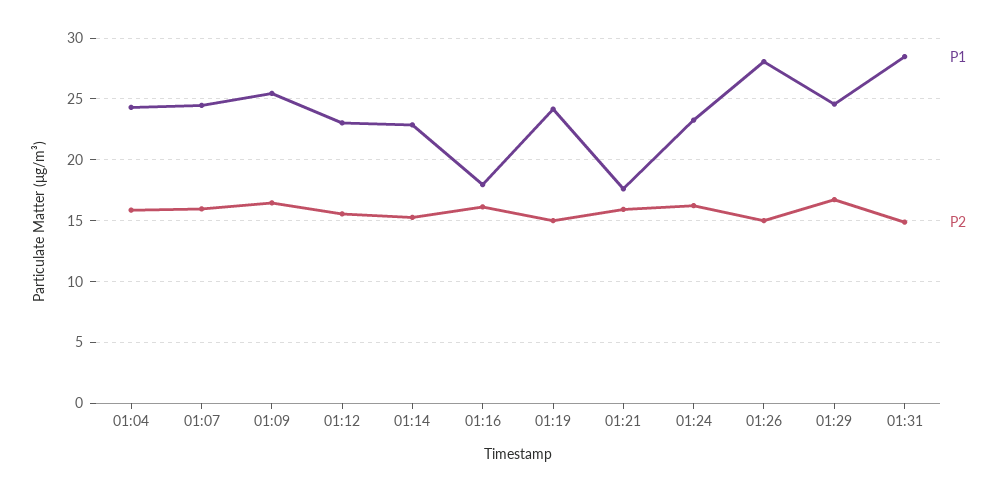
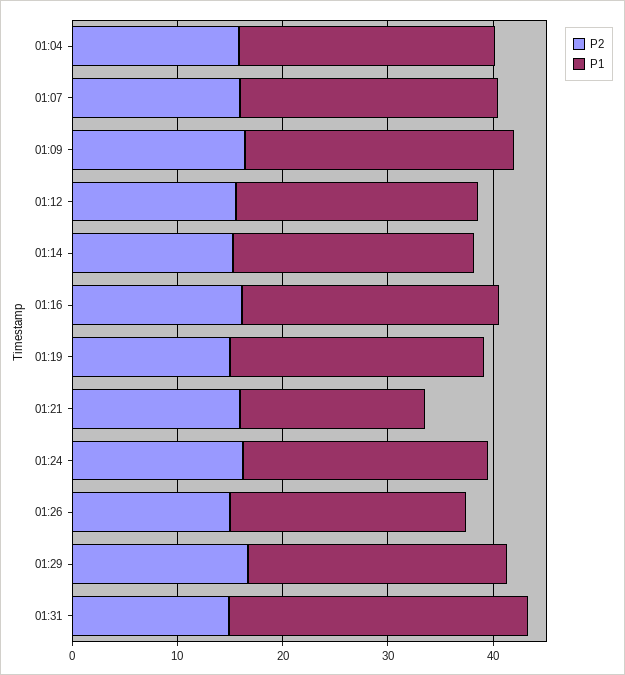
  {
    "P1": {
      "01:04": 24.5,
      "01:07": 24.5,
      "01:09": 25.5,
      "01:12": 23,
      "01:14": 23,
-     "01:16": 18,
+     "01:16": 24,
      "01:19": 24,
      "01:21": 17.5,
      "01:24": 23.5,
-     "01:26": 28,
+     "01:26": 22,
      "01:29": 24.5,
      "01:31": 28.5
    },
    "P2": {
      "01:04": 16,
      "01:07": 16,
      "01:09": 16.5,
      "01:12": 15.5,
      "01:14": 15.5,
      "01:16": 16,
      "01:19": 15,
      "01:21": 16,
      "01:24": 16,
      "01:26": 15,
      "01:29": 16.5,
      "01:31": 15
    }
  }

